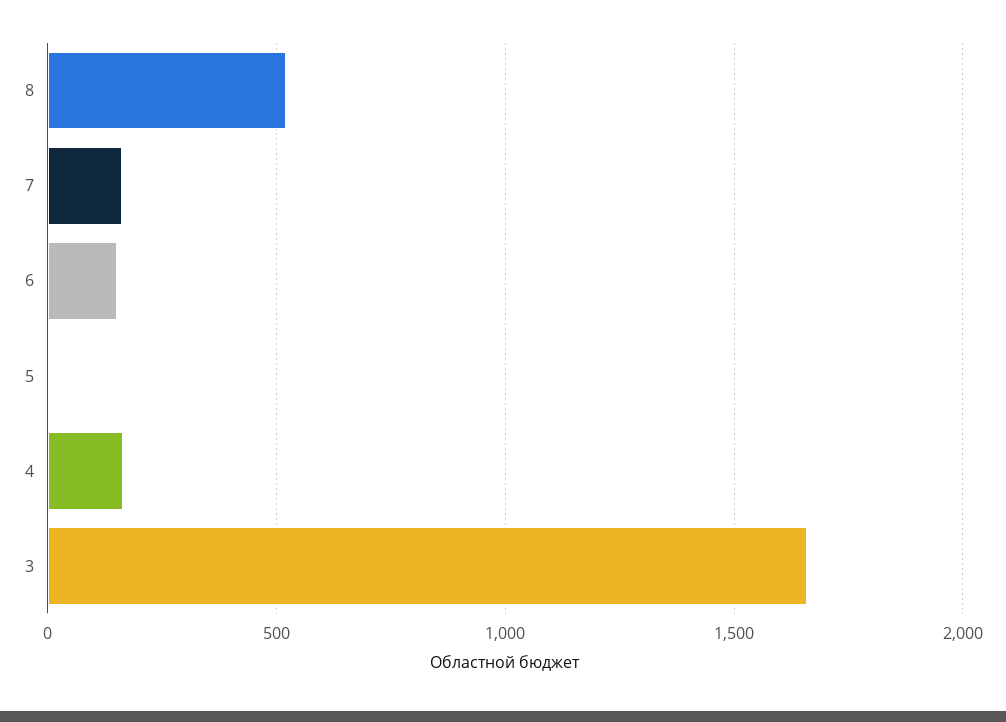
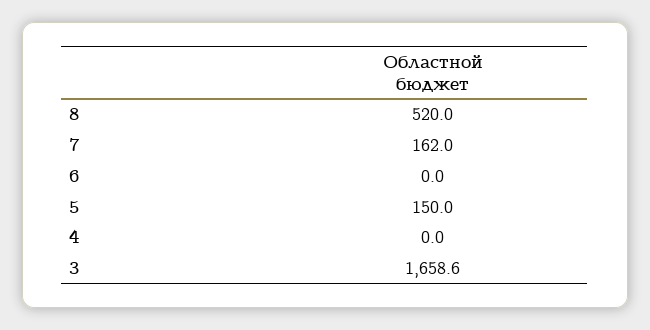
  {
    "8": 520,
    "7": 162,
-   "6": 150,
+   "6": 0,
-   "5": 0,
+   "5": 150,
-   "4": 150,
+   "4": 0,
    "3": 1658.6
  }

